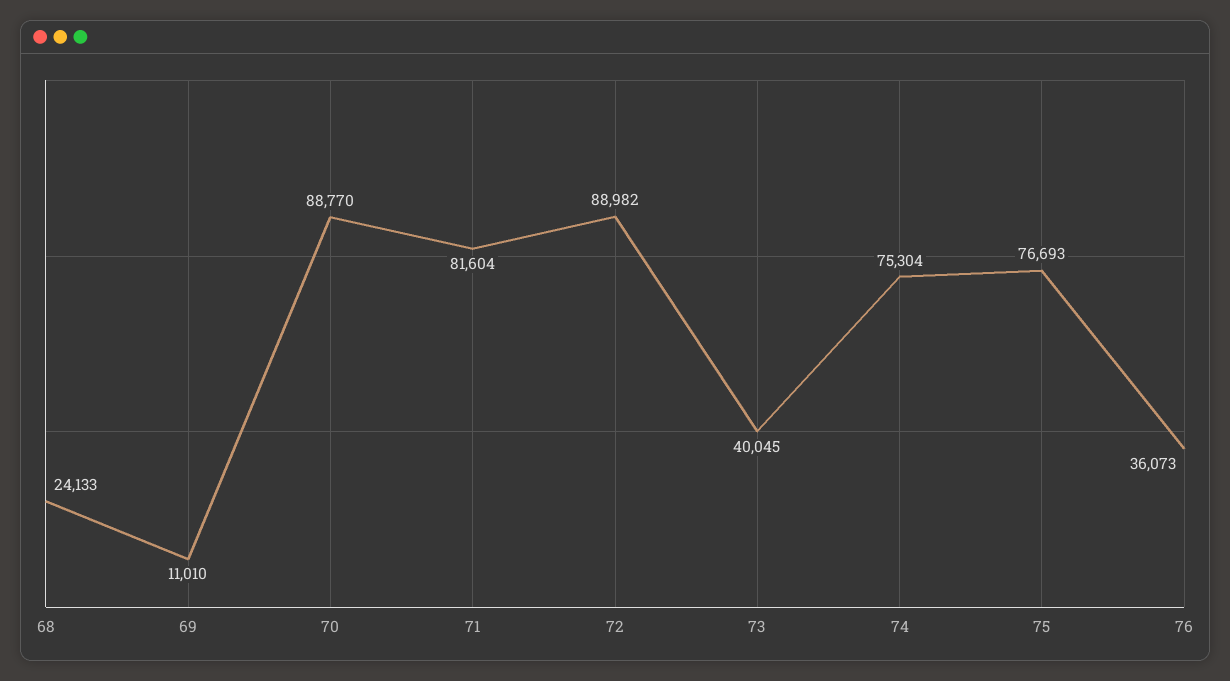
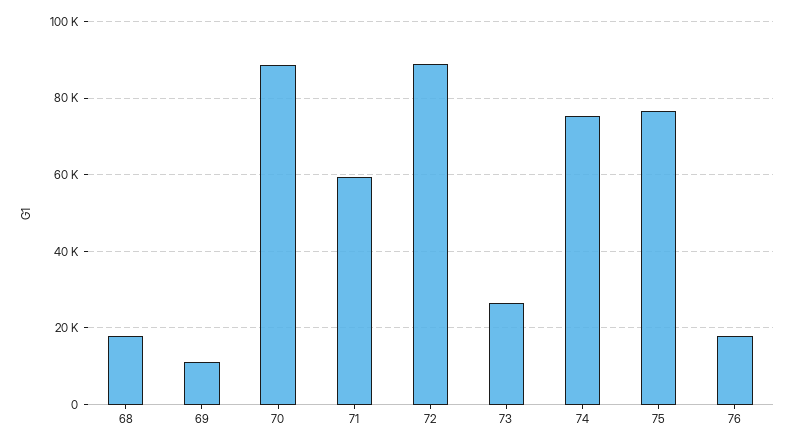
  {
-   "68": 24133,
+   "68": 18000,
    "69": 11010,
    "70": 88770,
-   "71": 81604,
+   "71": 60000,
    "72": 88982,
-   "73": 40045,
+   "73": 26000,
    "74": 75304,
    "75": 76693,
-   "76": 36073
+   "76": 18000
  }

